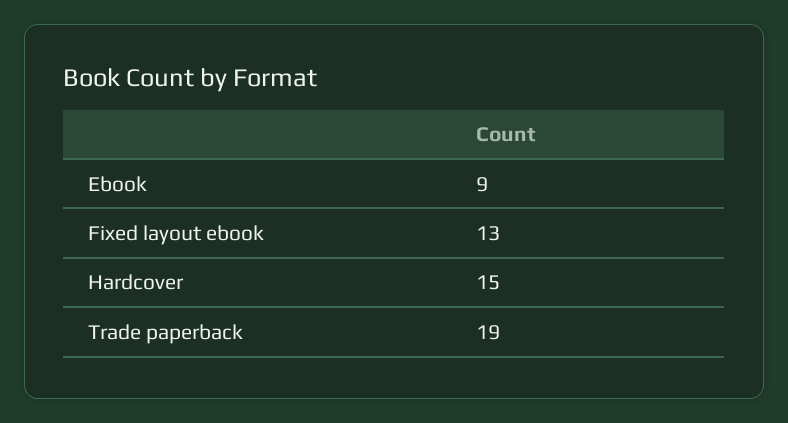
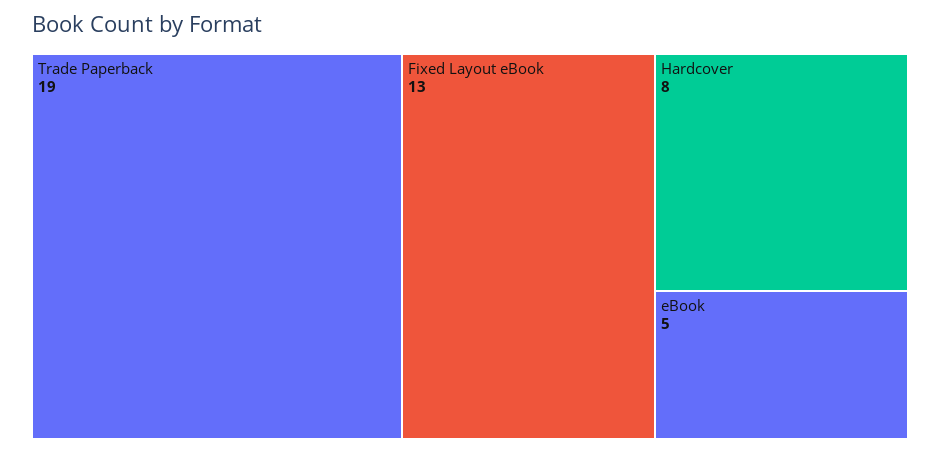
  {
-   "Ebook": 9,
+   "Ebook": 5,
    "Fixed layout ebook": 13,
-   "Hardcover": 15,
+   "Hardcover": 8,
    "Trade paperback": 19
  }

